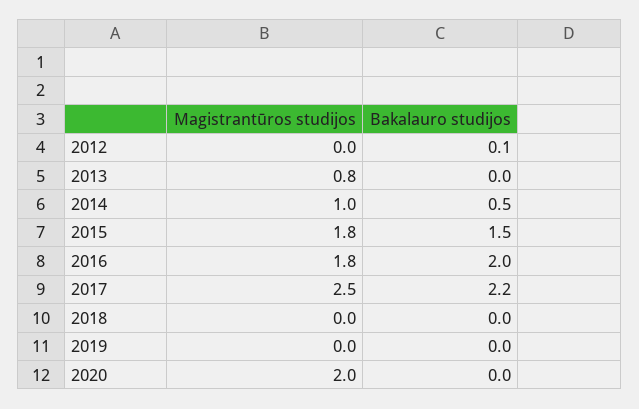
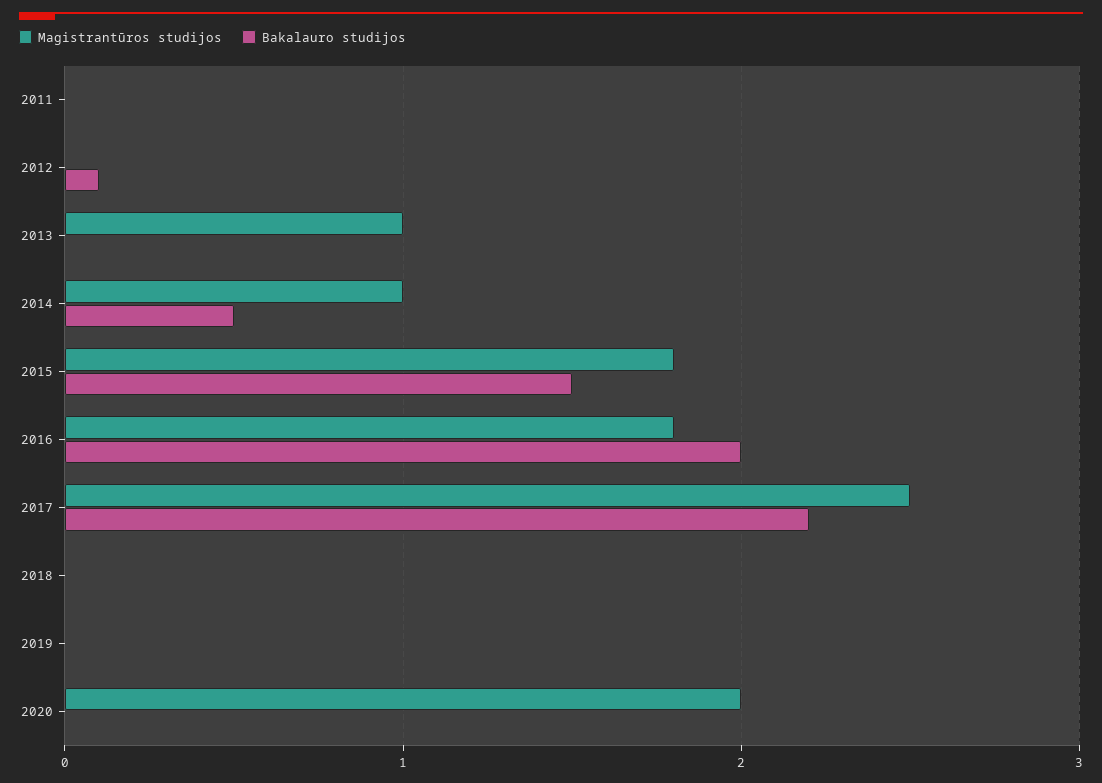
  {
    "Magistrantūros studijos": {
      "2012": 0,
-     "2013": 0.8,
+     "2013": 1,
      "2014": 1,
      "2015": 1.8,
      "2016": 1.8,
      "2017": 2.5,
      "2018": 0,
      "2019": 0,
-     "2020": 2
+     "2020": 2,
+     "2011": 0
    },
    "Bakalauro studijos": {
      "2012": 0.1,
      "2013": 0,
      "2014": 0.5,
      "2015": 1.5,
      "2016": 2,
      "2017": 2.2,
      "2018": 0,
      "2019": 0,
-     "2020": 0
+     "2020": 0,
+     "2011": 0
    }
  }

